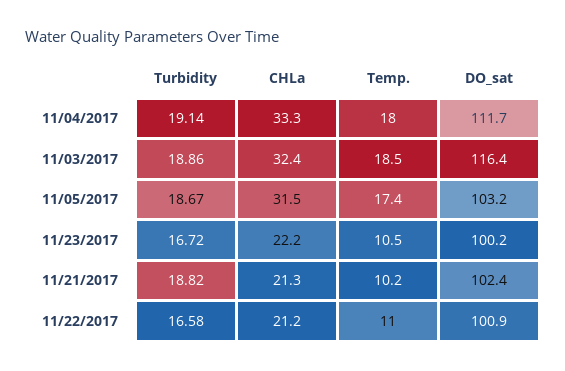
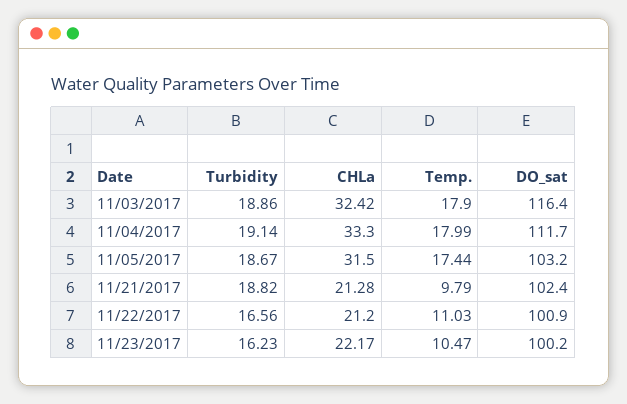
  {
    "Turbidity": {
      "11/04/2017": 19.14,
      "11/03/2017": 18.86,
      "11/05/2017": 18.67,
-     "11/23/2017": 16.72,
+     "11/23/2017": 16.23,
      "11/21/2017": 18.82,
-     "11/22/2017": 16.58
+     "11/22/2017": 16.56
    },
    "CHLa": {
      "11/04/2017": 33.3,
      "11/03/2017": 32.42,
      "11/05/2017": 31.5,
      "11/23/2017": 22.17,
      "11/21/2017": 21.28,
      "11/22/2017": 21.2
    },
    "Temp.": {
      "11/04/2017": 17.99,
-     "11/03/2017": 18.5,
+     "11/03/2017": 17.9,
      "11/05/2017": 17.44,
      "11/23/2017": 10.47,
-     "11/21/2017": 10.2,
+     "11/21/2017": 9.79,
      "11/22/2017": 11.03
    },
    "DO_sat": {
      "11/04/2017": 111.7,
      "11/03/2017": 116.4,
      "11/05/2017": 103.2,
      "11/23/2017": 100.2,
      "11/21/2017": 102.4,
      "11/22/2017": 100.9
    }
  }

